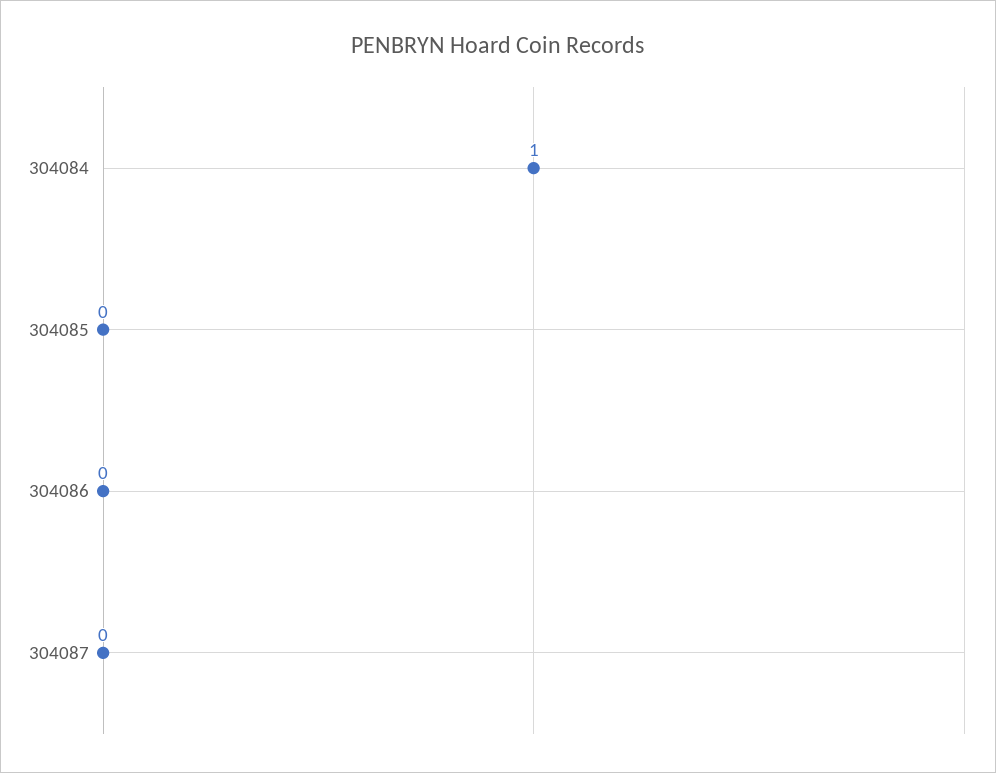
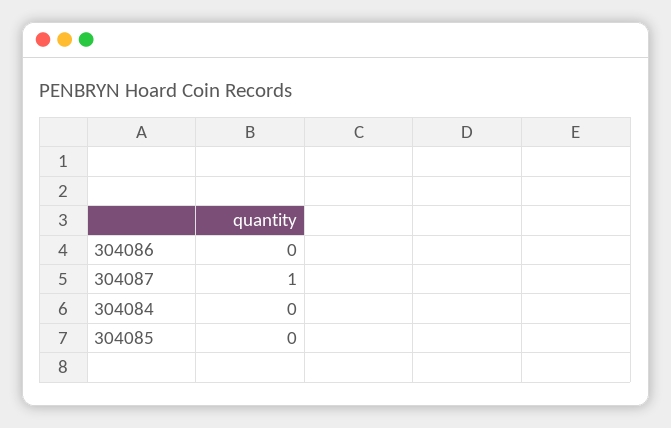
  {
-   "304084": 1,
+   "304084": 0,
    "304085": 0,
    "304086": 0,
-   "304087": 0
+   "304087": 1
  }

